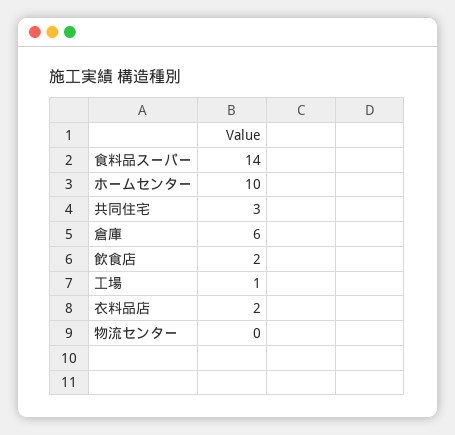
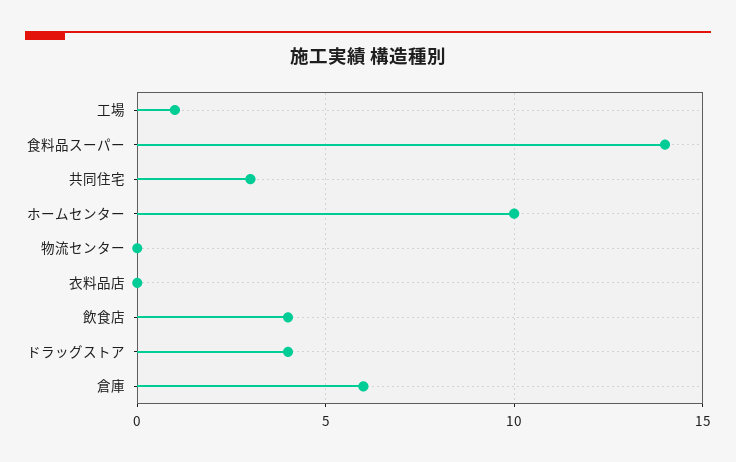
  {
    "食料品スーパー": 14,
    "ホームセンター": 10,
    "共同住宅": 3,
    "倉庫": 6,
-   "飲食店": 2,
+   "飲食店": 4,
    "工場": 1,
-   "衣料品店": 2,
+   "衣料品店": 0,
-   "物流センター": 0
+   "物流センター": 0,
+   "ドラッグストア": 4
  }

